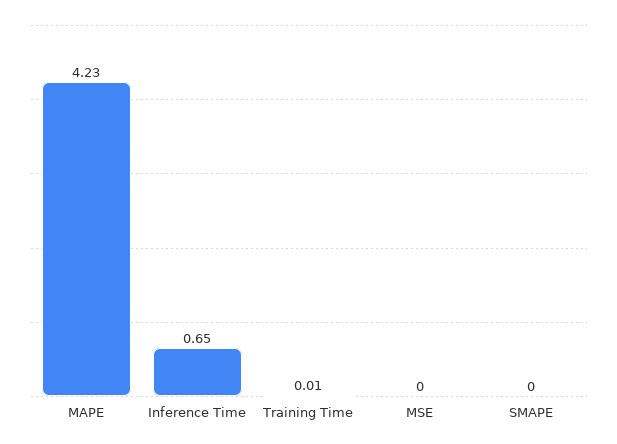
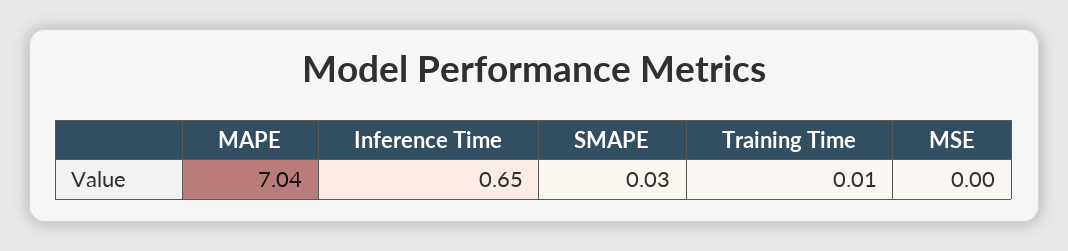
  {
-   "MAPE": 4.23,
+   "MAPE": 7.04,
    "Inference Time": 0.65,
    "Training Time": 0.01,
    "MSE": 0,
-   "SMAPE": 0
+   "SMAPE": 0.03
  }

